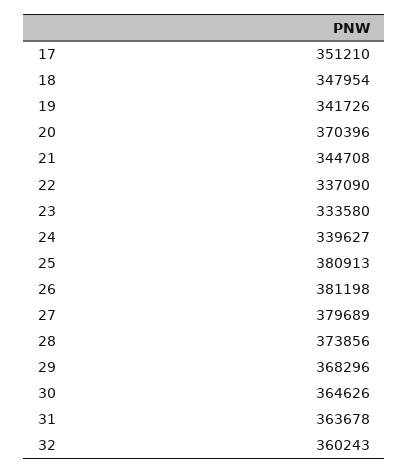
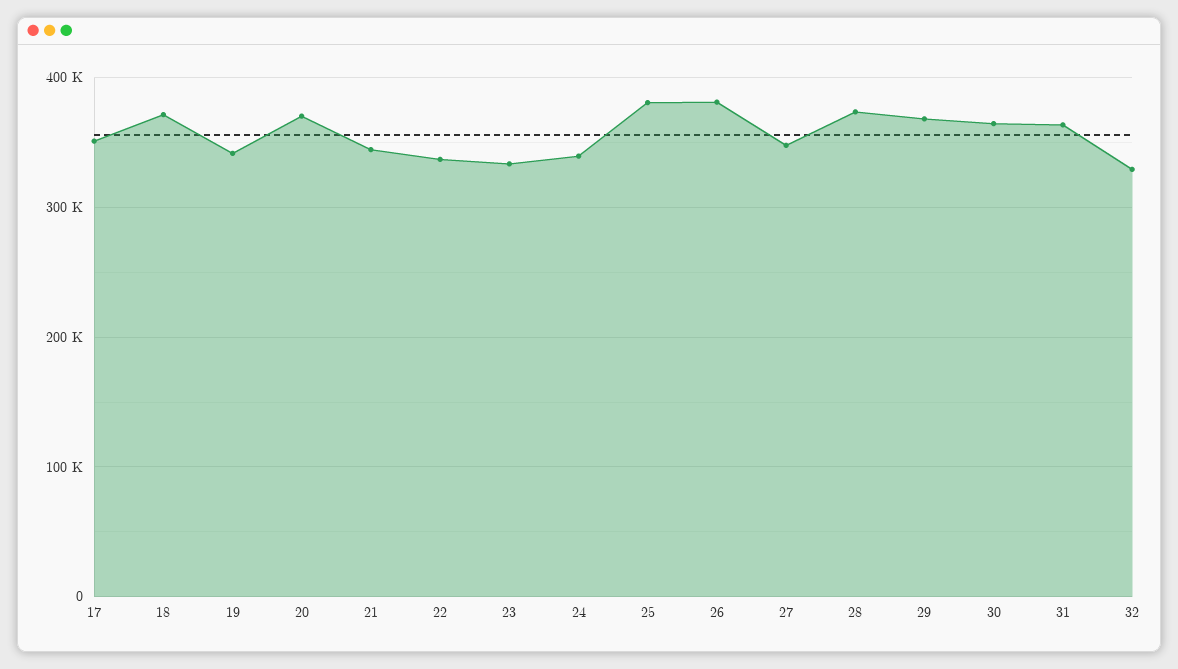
  {
    "17": 351210,
-   "18": 347954,
+   "18": 370000,
    "19": 341726,
    "20": 370396,
    "21": 344708,
    "22": 337090,
    "23": 333580,
    "24": 339627,
    "25": 380913,
    "26": 381198,
-   "27": 379689,
+   "27": 350000,
    "28": 373856,
    "29": 368296,
    "30": 364626,
    "31": 363678,
-   "32": 360243
+   "32": 330000
  }

